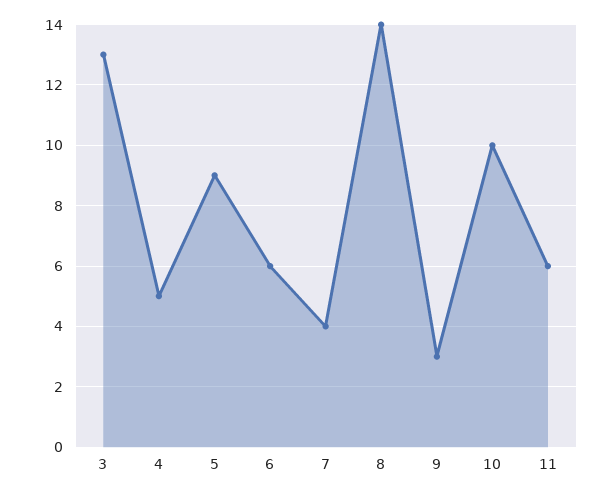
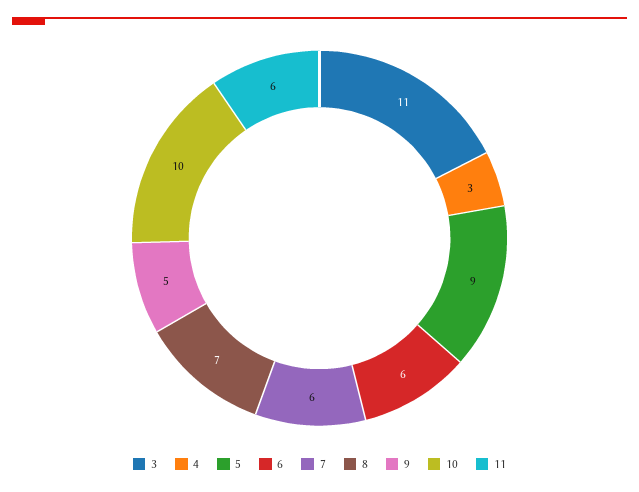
  {
-   "3": 13,
+   "3": 11,
-   "4": 5,
+   "4": 3,
    "5": 9,
    "6": 6,
-   "7": 4,
+   "7": 6,
-   "8": 14,
+   "8": 7,
-   "9": 3,
+   "9": 5,
    "10": 10,
    "11": 6
  }

